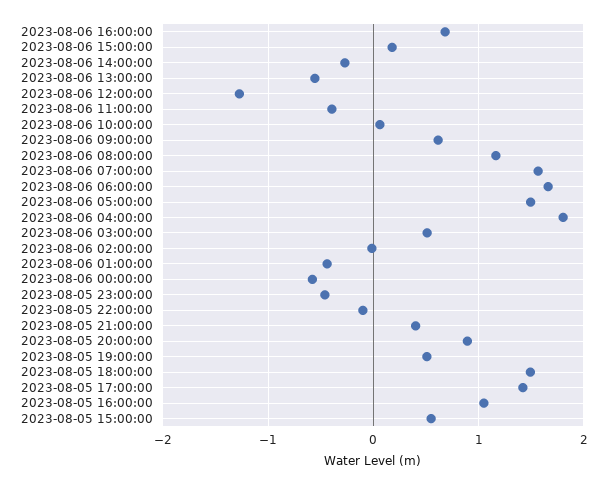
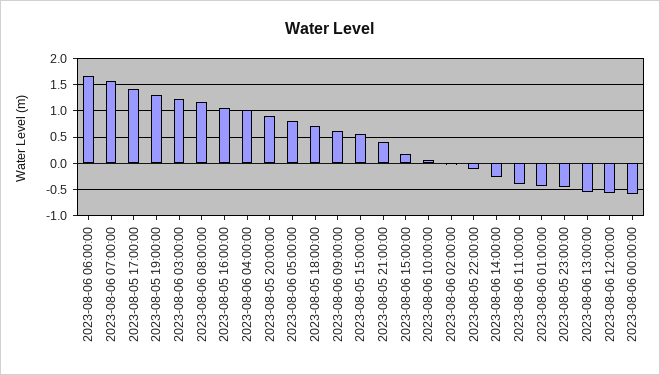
  {
-   "2023-08-06 16:00:00": 0.7,
    "2023-08-06 15:00:00": 0.2,
    "2023-08-06 14:00:00": -0.3,
    "2023-08-06 13:00:00": -0.6,
-   "2023-08-06 12:00:00": -1.3,
+   "2023-08-06 12:00:00": -0.5,
    "2023-08-06 11:00:00": -0.4,
    "2023-08-06 10:00:00": 0.1,
    "2023-08-06 09:00:00": 0.6,
    "2023-08-06 08:00:00": 1.2,
    "2023-08-06 07:00:00": 1.6,
    "2023-08-06 06:00:00": 1.7,
-   "2023-08-06 05:00:00": 1.5,
+   "2023-08-06 05:00:00": 0.75,
-   "2023-08-06 04:00:00": 1.8,
+   "2023-08-06 04:00:00": 1,
-   "2023-08-06 03:00:00": 0.5,
+   "2023-08-06 03:00:00": 1.25,
    "2023-08-06 02:00:00": 0,
    "2023-08-06 01:00:00": -0.4,
    "2023-08-06 00:00:00": -0.6,
    "2023-08-05 23:00:00": -0.5,
    "2023-08-05 22:00:00": -0.1,
    "2023-08-05 21:00:00": 0.4,
    "2023-08-05 20:00:00": 0.9,
-   "2023-08-05 19:00:00": 0.5,
+   "2023-08-05 19:00:00": 1.25,
-   "2023-08-05 18:00:00": 1.5,
+   "2023-08-05 18:00:00": 0.75,
    "2023-08-05 17:00:00": 1.4,
    "2023-08-05 16:00:00": 1.1,
    "2023-08-05 15:00:00": 0.5
  }

